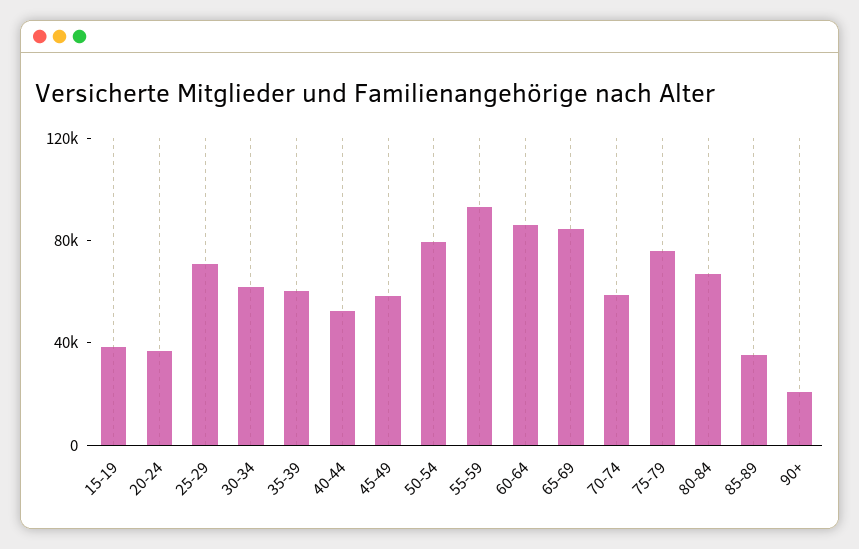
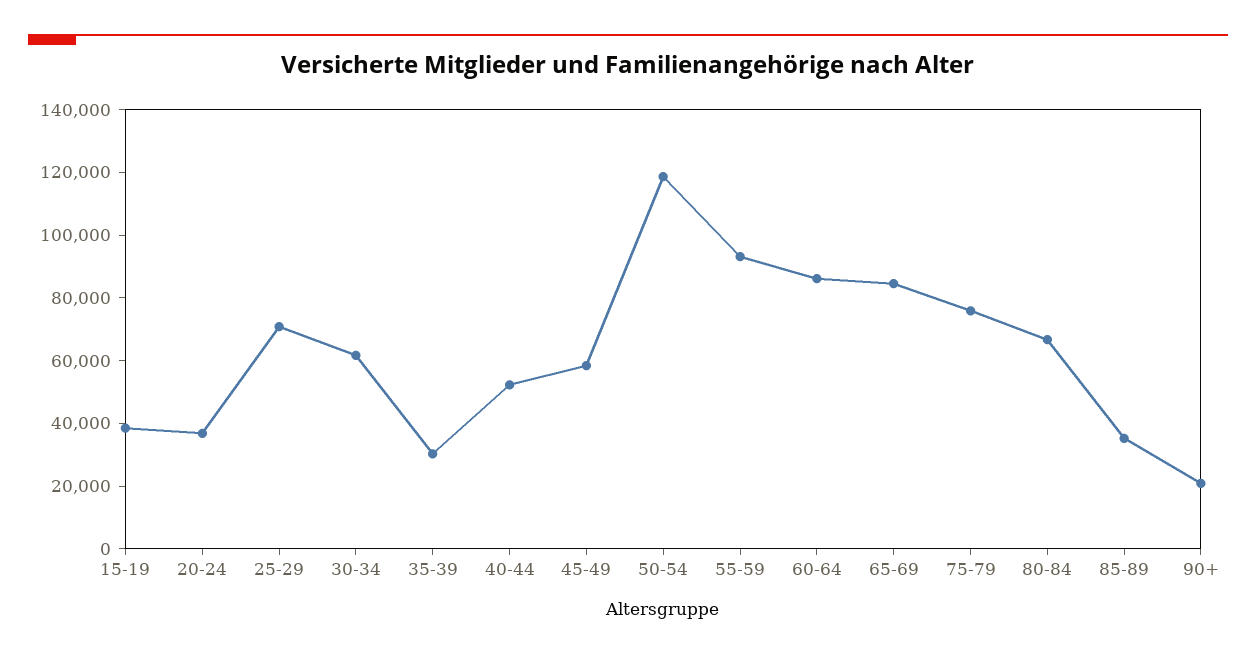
  {
    "15-19": 40000,
    "20-24": 35000,
    "25-29": 70000,
    "30-34": 60000,
-   "35-39": 60000,
+   "35-39": 30000,
    "40-44": 50000,
    "45-49": 60000,
-   "50-54": 80000,
+   "50-54": 120000,
    "55-59": 95000,
    "60-64": 85000,
    "65-69": 85000,
-   "70-74": 60000,
    "75-79": 75000,
    "80-84": 65000,
    "85-89": 35000,
    "90+": 20000
  }

